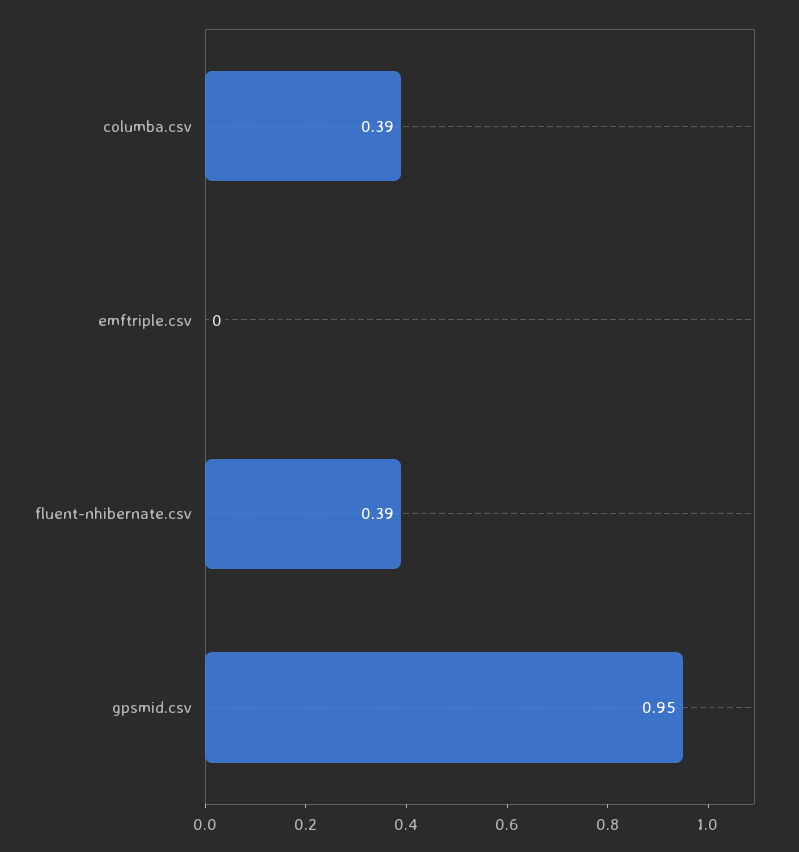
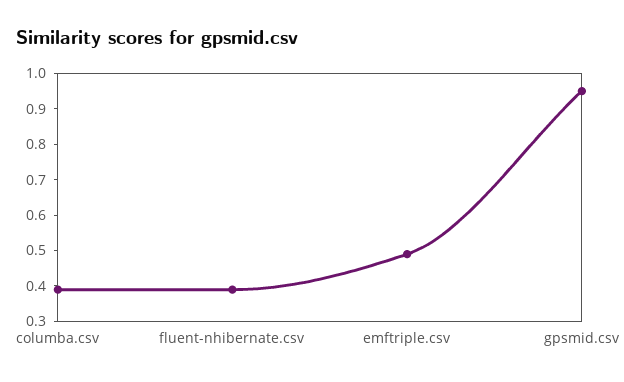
  {
    "columba.csv": 0.39,
-   "emftriple.csv": 0,
+   "emftriple.csv": 0.5,
    "fluent-nhibernate.csv": 0.39,
    "gpsmid.csv": 0.95
  }

